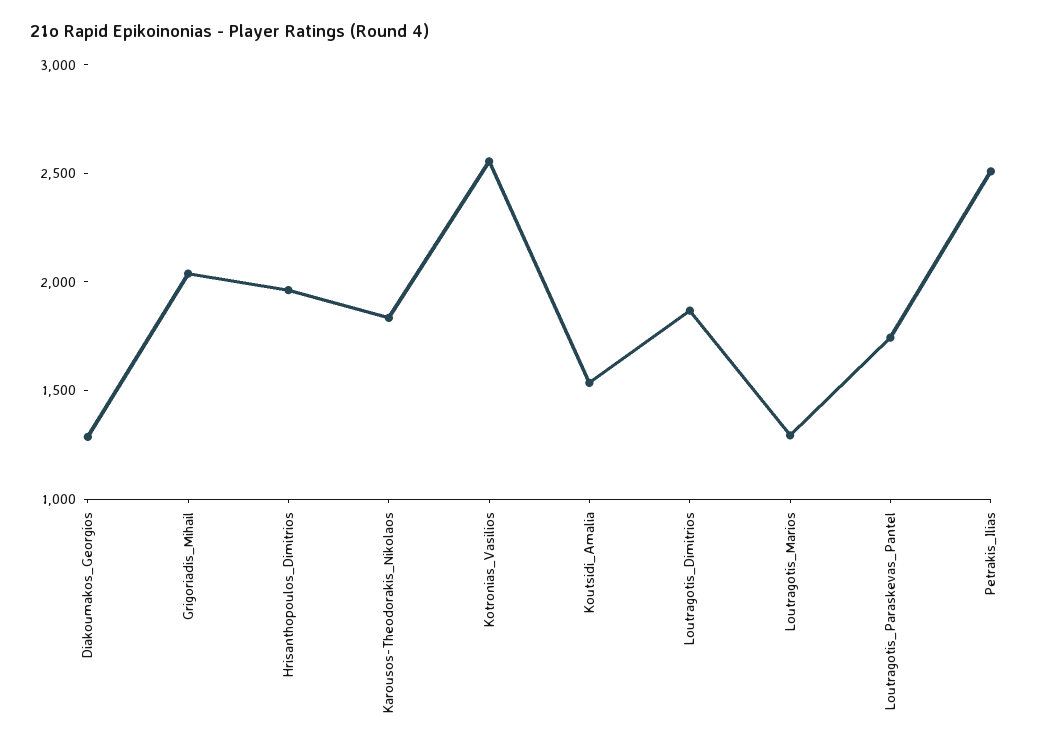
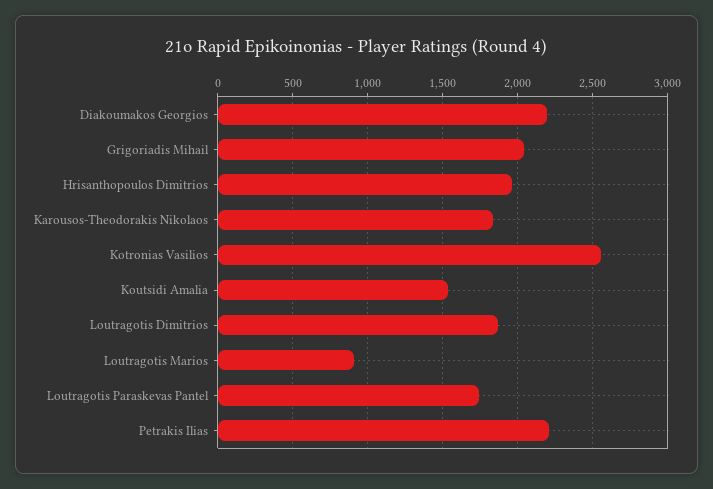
  {
-   "Diakoumakos_Georgios": 1300,
+   "Diakoumakos_Georgios": 2200,
    "Grigoriadis_Mihail": 2050,
    "Hrisanthopoulos_Dimitrios": 1950,
    "Karousos-Theodorakis_Nikolaos": 1850,
    "Kotronias_Vasilios": 2550,
    "Koutsidi_Amalia": 1550,
    "Loutragotis_Dimitrios": 1850,
-   "Loutragotis_Marios": 1300,
+   "Loutragotis_Marios": 900,
    "Loutragotis_Paraskevas_Pantel": 1750,
-   "Petrakis_Ilias": 2500
+   "Petrakis_Ilias": 2200
  }

